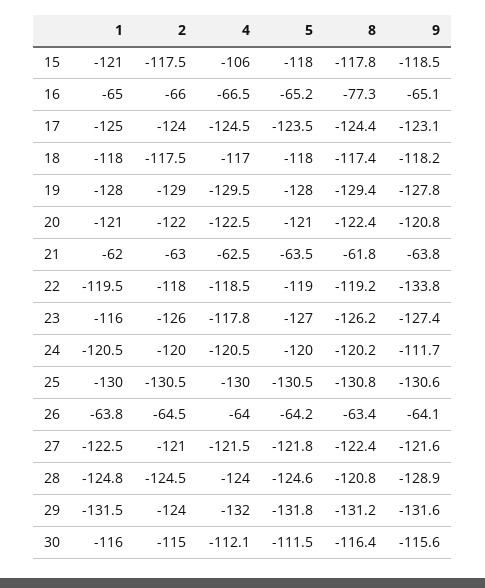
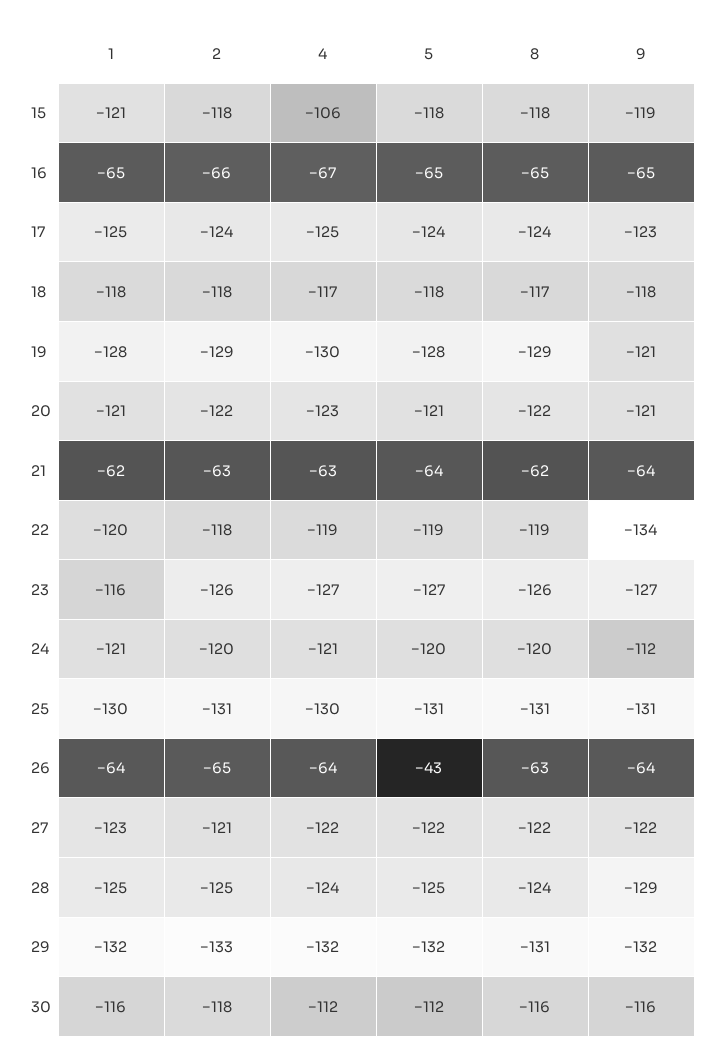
  {
    "1": {
      "15": -121,
      "16": -65,
      "17": -125,
      "18": -118,
      "19": -128,
      "20": -121,
      "21": -62,
      "22": -119.5,
      "23": -116,
      "24": -120.5,
      "25": -130,
      "26": -63.8,
      "27": -122.5,
      "28": -124.8,
      "29": -131.5,
      "30": -116
    },
    "2": {
      "15": -117.5,
      "16": -66,
      "17": -124,
      "18": -117.5,
      "19": -129,
      "20": -122,
      "21": -63,
      "22": -118,
      "23": -126,
      "24": -120,
      "25": -130.5,
      "26": -64.5,
      "27": -121,
      "28": -124.5,
-     "29": -124,
+     "29": -133,
-     "30": -115
+     "30": -118
    },
    "4": {
      "15": -106,
      "16": -66.5,
      "17": -124.5,
      "18": -117,
      "19": -129.5,
      "20": -122.5,
      "21": -62.5,
      "22": -118.5,
-     "23": -117.8,
+     "23": -127,
      "24": -120.5,
      "25": -130,
      "26": -64,
      "27": -121.5,
      "28": -124,
      "29": -132,
      "30": -112.1
    },
    "5": {
      "15": -118,
      "16": -65.2,
      "17": -123.5,
      "18": -118,
      "19": -128,
      "20": -121,
      "21": -63.5,
      "22": -119,
      "23": -127,
      "24": -120,
      "25": -130.5,
-     "26": -64.2,
+     "26": -43,
      "27": -121.8,
      "28": -124.6,
      "29": -131.8,
      "30": -111.5
    },
    "8": {
      "15": -117.8,
-     "16": -77.3,
+     "16": -65,
      "17": -124.4,
      "18": -117.4,
      "19": -129.4,
      "20": -122.4,
      "21": -61.8,
      "22": -119.2,
      "23": -126.2,
      "24": -120.2,
      "25": -130.8,
      "26": -63.4,
      "27": -122.4,
-     "28": -120.8,
+     "28": -124,
      "29": -131.2,
      "30": -116.4
    },
    "9": {
      "15": -118.5,
      "16": -65.1,
      "17": -123.1,
      "18": -118.2,
-     "19": -127.8,
+     "19": -121,
      "20": -120.8,
      "21": -63.8,
      "22": -133.8,
      "23": -127.4,
      "24": -111.7,
      "25": -130.6,
      "26": -64.1,
      "27": -121.6,
      "28": -128.9,
      "29": -131.6,
      "30": -115.6
    }
  }

